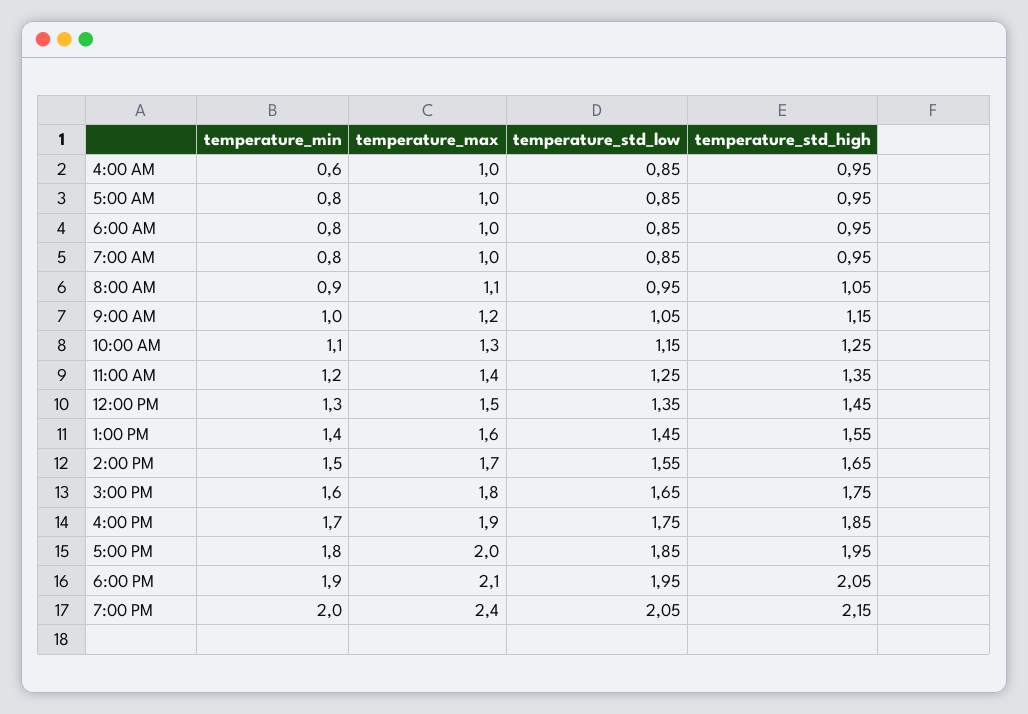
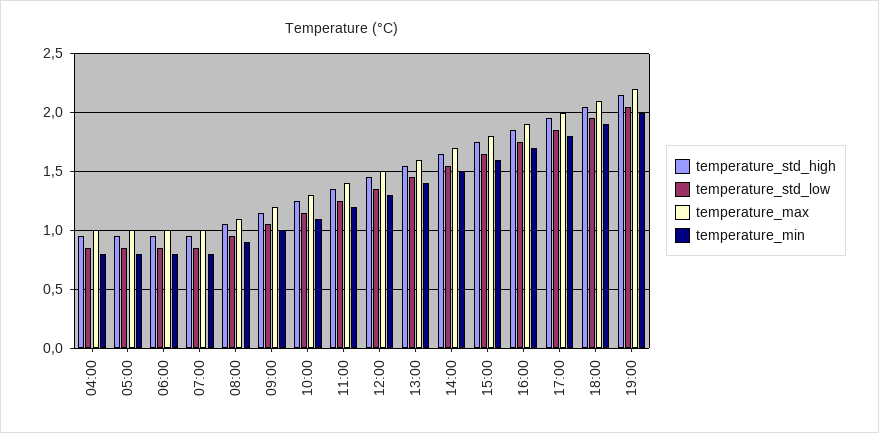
  {
    "temperature_min": {
-     "4:00 AM": 0.6,
+     "4:00 AM": 0.8,
      "5:00 AM": 0.8,
      "6:00 AM": 0.8,
      "7:00 AM": 0.8,
      "8:00 AM": 0.9,
      "9:00 AM": 1,
      "10:00 AM": 1.1,
      "11:00 AM": 1.2,
      "12:00 PM": 1.3,
      "1:00 PM": 1.4,
      "2:00 PM": 1.5,
      "3:00 PM": 1.6,
      "4:00 PM": 1.7,
      "5:00 PM": 1.8,
      "6:00 PM": 1.9,
      "7:00 PM": 2
    },
    "temperature_max": {
      "4:00 AM": 1,
      "5:00 AM": 1,
      "6:00 AM": 1,
      "7:00 AM": 1,
      "8:00 AM": 1.1,
      "9:00 AM": 1.2,
      "10:00 AM": 1.3,
      "11:00 AM": 1.4,
      "12:00 PM": 1.5,
      "1:00 PM": 1.6,
      "2:00 PM": 1.7,
      "3:00 PM": 1.8,
      "4:00 PM": 1.9,
      "5:00 PM": 2,
      "6:00 PM": 2.1,
-     "7:00 PM": 2.4
+     "7:00 PM": 2.2
    },
    "temperature_std_low": {
      "4:00 AM": 0.85,
      "5:00 AM": 0.85,
      "6:00 AM": 0.85,
      "7:00 AM": 0.85,
      "8:00 AM": 0.95,
      "9:00 AM": 1.05,
      "10:00 AM": 1.15,
      "11:00 AM": 1.25,
      "12:00 PM": 1.35,
      "1:00 PM": 1.45,
      "2:00 PM": 1.55,
      "3:00 PM": 1.65,
      "4:00 PM": 1.75,
      "5:00 PM": 1.85,
      "6:00 PM": 1.95,
      "7:00 PM": 2.05
    },
    "temperature_std_high": {
      "4:00 AM": 0.95,
      "5:00 AM": 0.95,
      "6:00 AM": 0.95,
      "7:00 AM": 0.95,
      "8:00 AM": 1.05,
      "9:00 AM": 1.15,
      "10:00 AM": 1.25,
      "11:00 AM": 1.35,
      "12:00 PM": 1.45,
      "1:00 PM": 1.55,
      "2:00 PM": 1.65,
      "3:00 PM": 1.75,
      "4:00 PM": 1.85,
      "5:00 PM": 1.95,
      "6:00 PM": 2.05,
      "7:00 PM": 2.15
    }
  }

